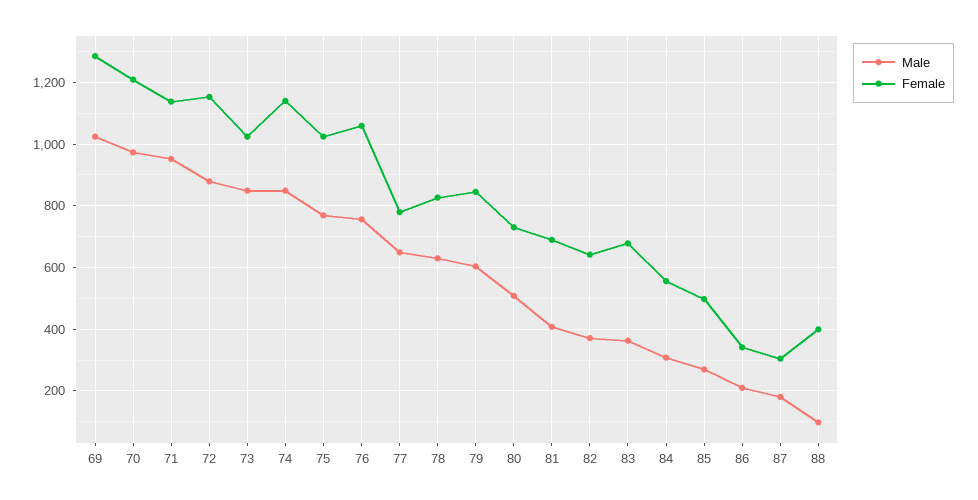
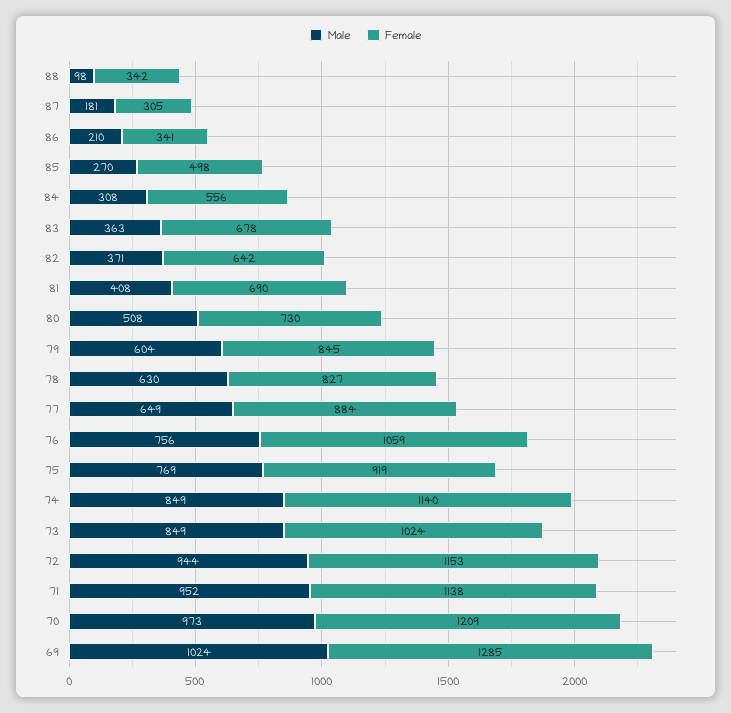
  {
    "Male": {
      "69": 1024,
      "70": 973,
      "71": 952,
-     "72": 880,
+     "72": 944,
      "73": 849,
      "74": 849,
      "75": 769,
      "76": 756,
      "77": 649,
      "78": 630,
      "79": 604,
      "80": 508,
      "81": 408,
      "82": 371,
      "83": 363,
      "84": 308,
      "85": 270,
      "86": 210,
      "87": 181,
      "88": 98
    },
    "Female": {
      "69": 1285,
      "70": 1209,
      "71": 1138,
      "72": 1153,
      "73": 1024,
      "74": 1140,
-     "75": 1020,
+     "75": 919,
      "76": 1059,
-     "77": 780,
+     "77": 884,
      "78": 827,
      "79": 845,
      "80": 730,
      "81": 690,
      "82": 642,
      "83": 678,
      "84": 556,
      "85": 498,
      "86": 341,
      "87": 305,
-     "88": 400
+     "88": 342
    }
  }

